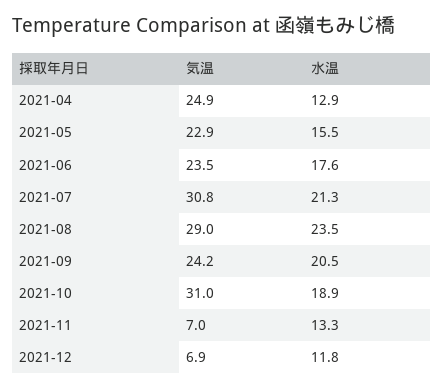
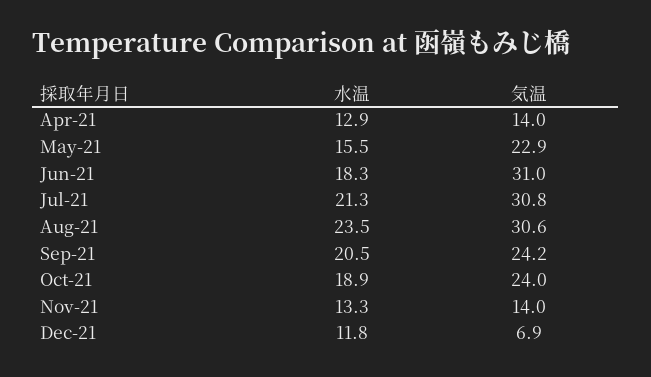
  {
    "気温": {
-     "2021-04": 24.9,
+     "2021-04": 14,
      "2021-05": 22.9,
-     "2021-06": 23.5,
+     "2021-06": 31,
      "2021-07": 30.8,
-     "2021-08": 29,
+     "2021-08": 30.6,
      "2021-09": 24.2,
-     "2021-10": 31,
+     "2021-10": 24,
-     "2021-11": 7,
+     "2021-11": 14,
      "2021-12": 6.9
    },
    "水温": {
      "2021-04": 12.9,
      "2021-05": 15.5,
-     "2021-06": 17.6,
+     "2021-06": 18.3,
      "2021-07": 21.3,
      "2021-08": 23.5,
      "2021-09": 20.5,
      "2021-10": 18.9,
      "2021-11": 13.3,
      "2021-12": 11.8
    }
  }

